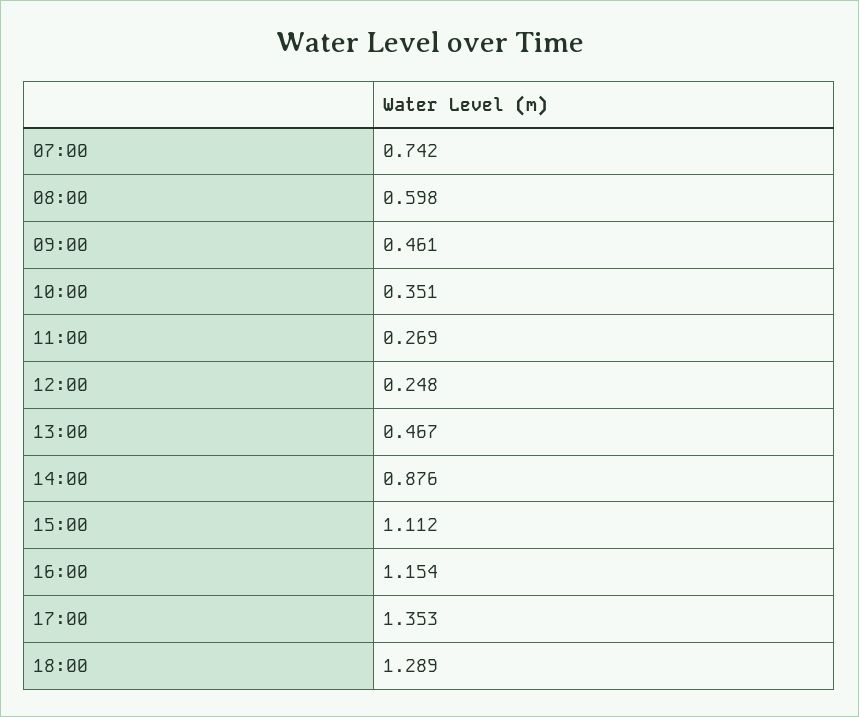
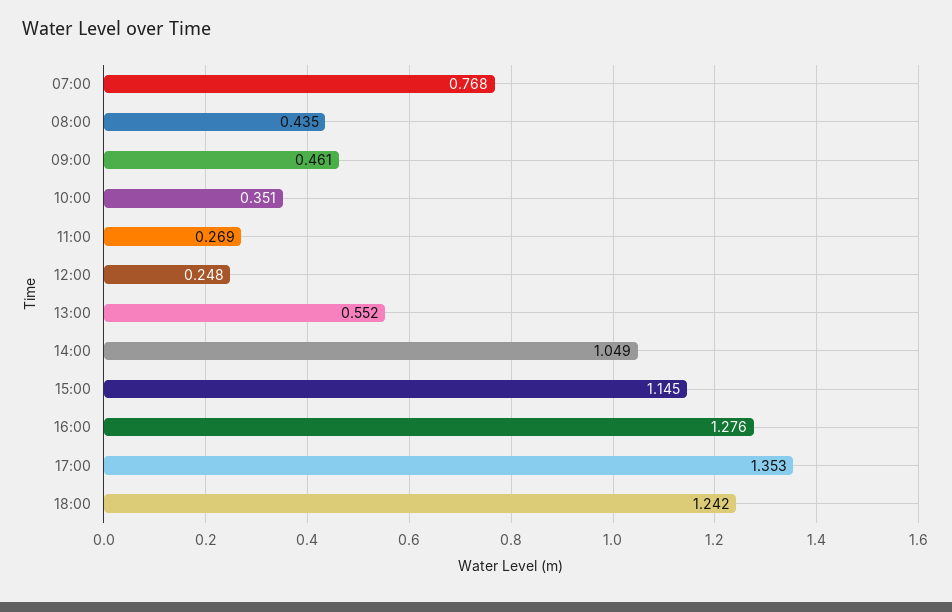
  {
-   "07:00": 0.742,
+   "07:00": 0.768,
-   "08:00": 0.598,
+   "08:00": 0.435,
    "09:00": 0.461,
    "10:00": 0.351,
    "11:00": 0.269,
    "12:00": 0.248,
-   "13:00": 0.467,
+   "13:00": 0.552,
-   "14:00": 0.876,
+   "14:00": 1.049,
-   "15:00": 1.112,
+   "15:00": 1.145,
-   "16:00": 1.154,
+   "16:00": 1.276,
    "17:00": 1.353,
-   "18:00": 1.289
+   "18:00": 1.242
  }

